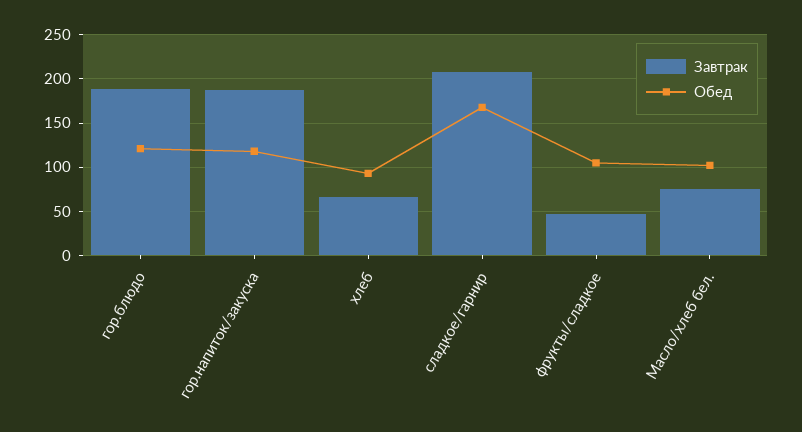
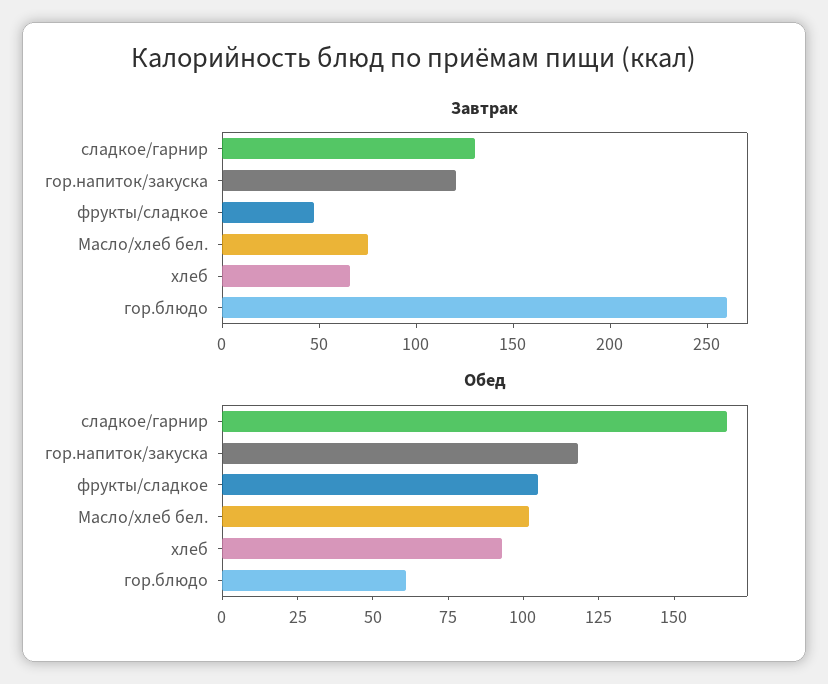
  {
    "Завтрак": {
-     "гор.блюдо": 190,
+     "гор.блюдо": 260,
-     "гор.напиток/закуска": 190,
+     "гор.напиток/закуска": 120,
      "хлеб": 70,
-     "сладкое/гарнир": 210,
+     "сладкое/гарнир": 130,
      "фрукты/сладкое": 50,
      "Масло/хлеб бел.": 80
    },
    "Обед": {
-     "гор.блюдо": 120,
+     "гор.блюдо": 60,
      "гор.напиток/закуска": 120,
      "хлеб": 95,
      "сладкое/гарнир": 170,
      "фрукты/сладкое": 105,
      "Масло/хлеб бел.": 100
    }
  }

